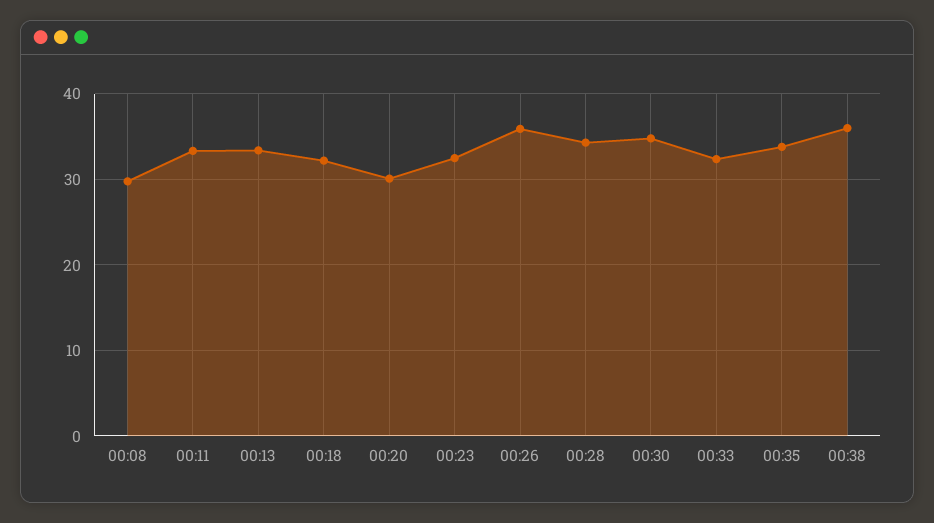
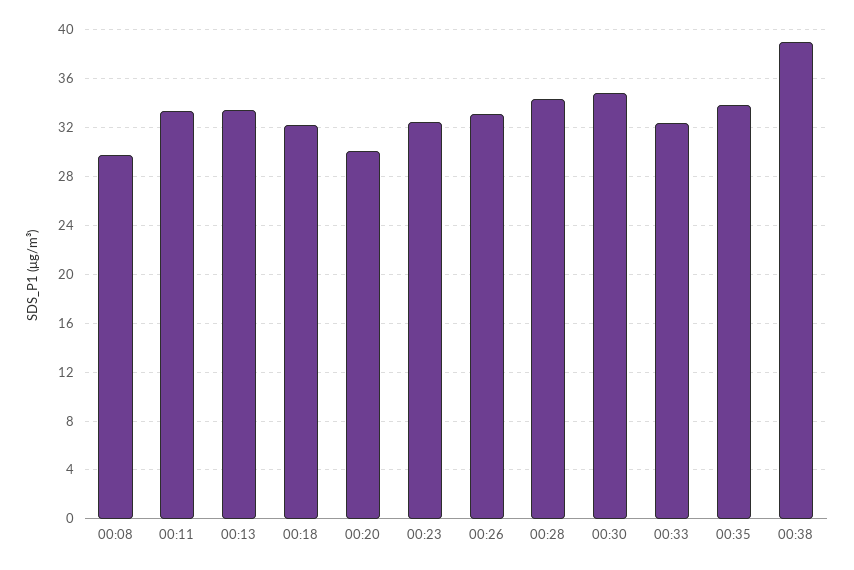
  {
    "00:08": 30,
    "00:11": 33.5,
    "00:13": 33.5,
    "00:18": 32,
    "00:20": 30,
    "00:23": 32.5,
-   "00:26": 36,
+   "00:26": 33,
    "00:28": 34.5,
    "00:30": 35,
    "00:33": 32.5,
    "00:35": 34,
-   "00:38": 36
+   "00:38": 39
  }

